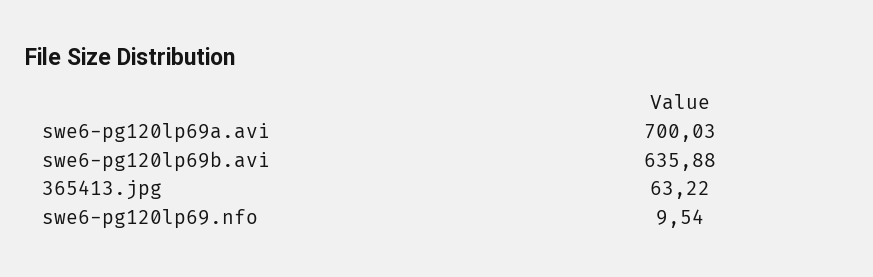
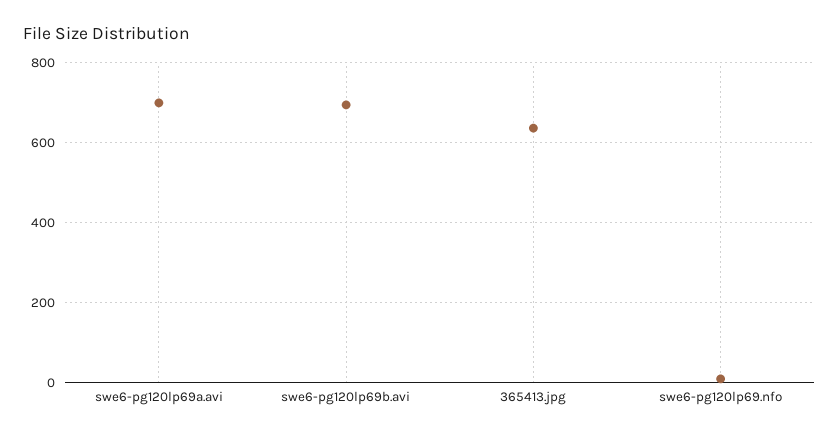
  {
    "swe6-pg120lp69a.avi": 700.03,
-   "swe6-pg120lp69b.avi": 635.88,
+   "swe6-pg120lp69b.avi": 700,
-   "365413.jpg": 63.22,
+   "365413.jpg": 640,
    "swe6-pg120lp69.nfo": 9.54
  }

